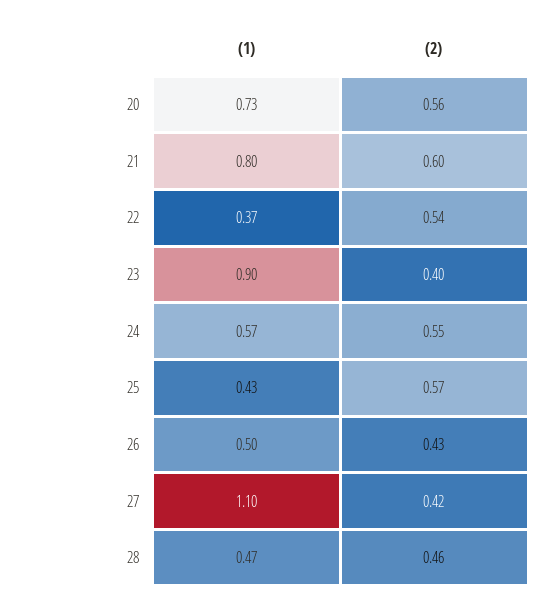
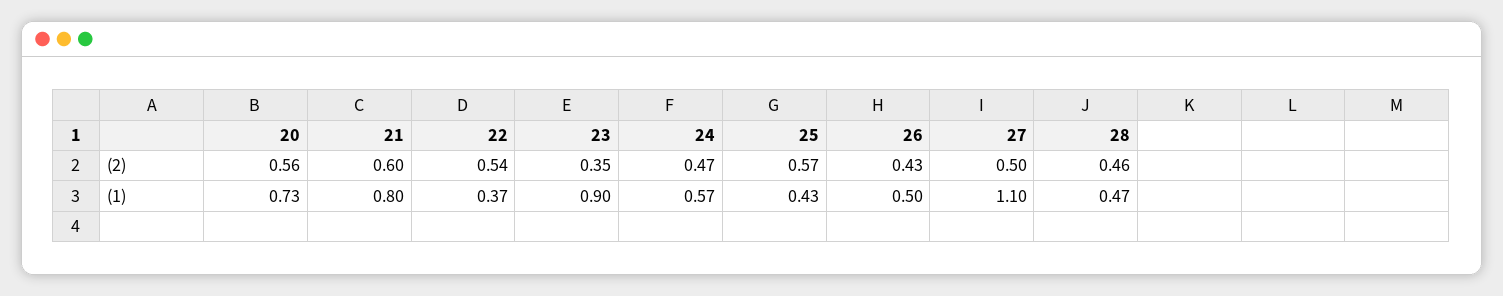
  {
    "(1)": {
      "20": 0.73,
      "21": 0.8,
      "22": 0.37,
      "23": 0.9,
      "24": 0.57,
      "25": 0.43,
      "26": 0.5,
      "27": 1.1,
      "28": 0.47
    },
    "(2)": {
      "20": 0.56,
      "21": 0.6,
      "22": 0.54,
-     "23": 0.4,
+     "23": 0.35,
-     "24": 0.55,
+     "24": 0.47,
      "25": 0.57,
      "26": 0.43,
-     "27": 0.42,
+     "27": 0.5,
      "28": 0.46
    }
  }

